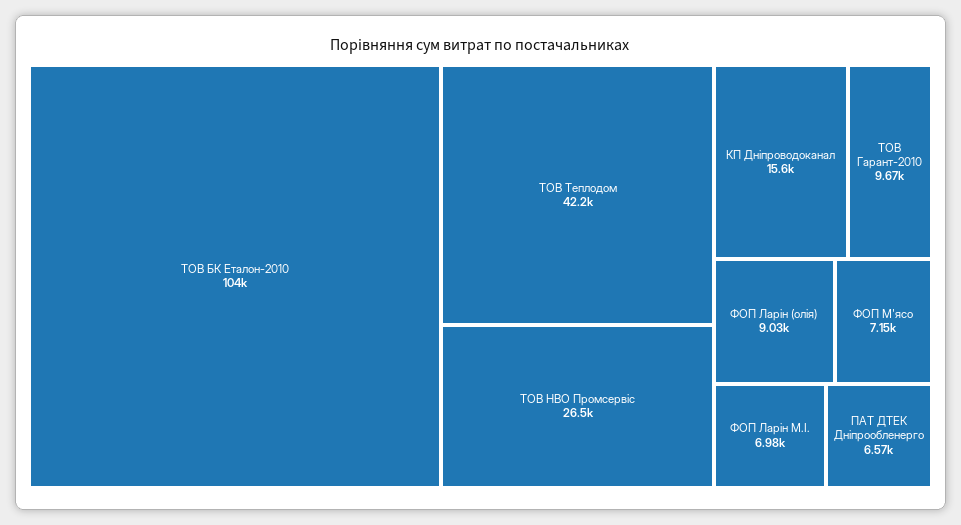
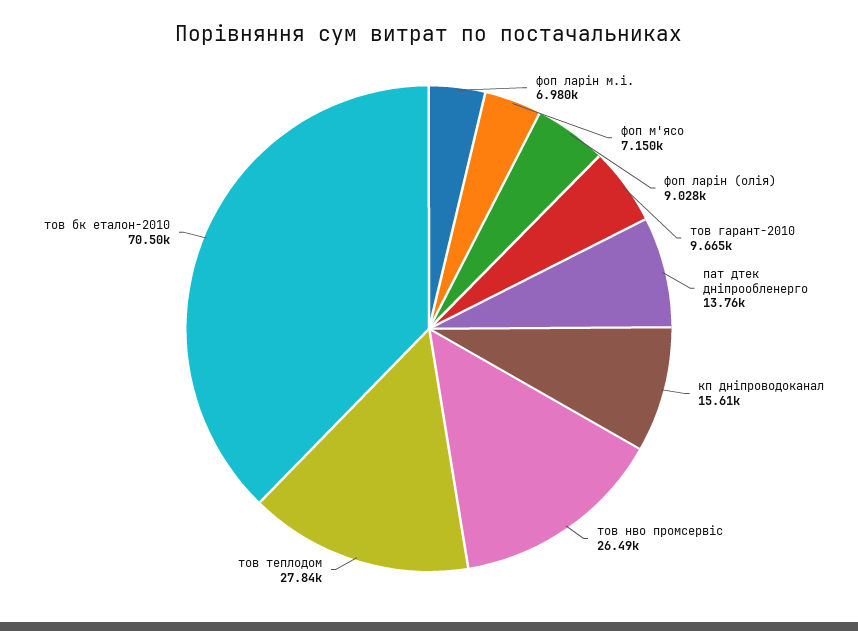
  {
-   "ТОВ БК Еталон-2010": 104000,
+   "ТОВ БК Еталон-2010": 70500,
-   "ТОВ Теплодом": 42200,
+   "ТОВ Теплодом": 27840,
    "ТОВ НВО Промсервіс": 26490,
    "КП Дніпроводоканал": 15610,
    "ТОВ Гарант-2010": 9665,
    "ФОП Ларін (олія)": 9028,
    "ФОП М'ясо": 7150,
    "ФОП Ларін М.І.": 6980,
-   "ПАТ ДТЕК Дніпрообленерго": 6570
+   "ПАТ ДТЕК Дніпрообленерго": 13760
  }

